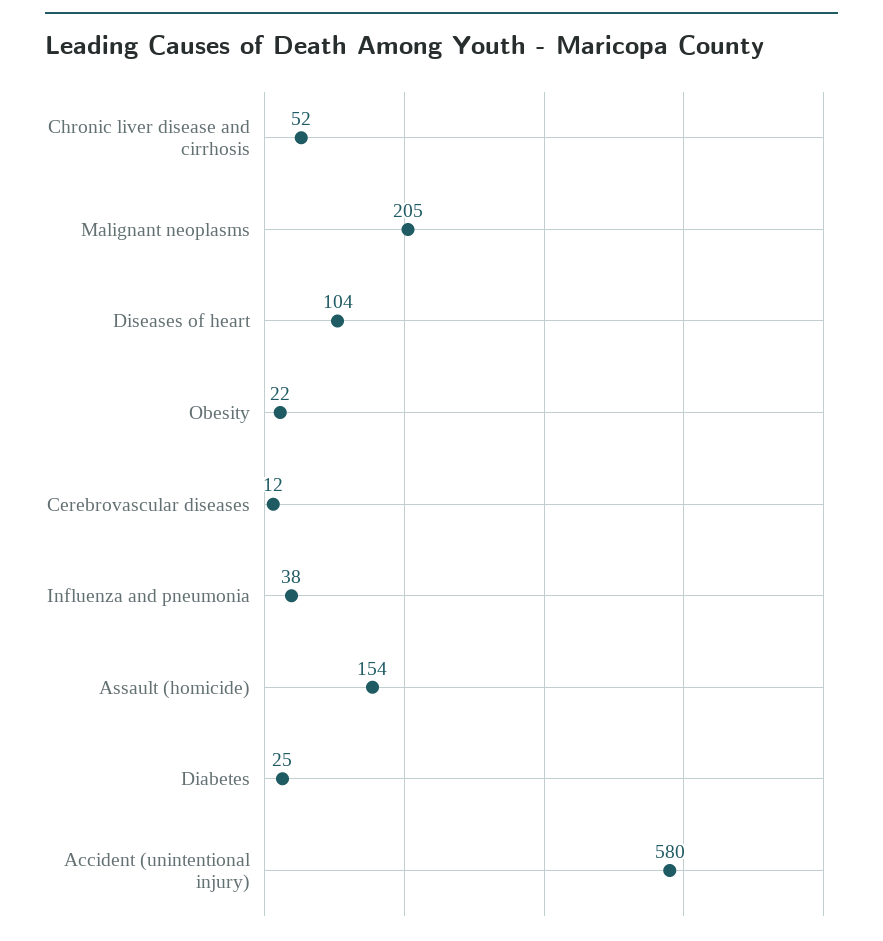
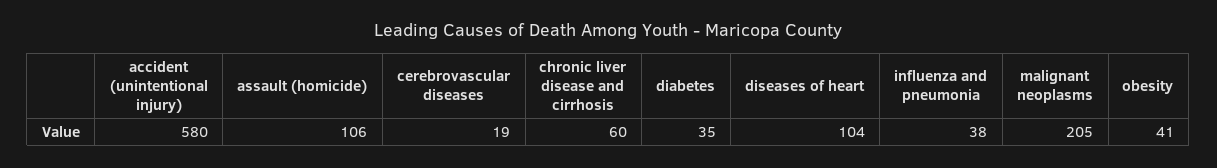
  {
-   "Chronic liver disease and cirrhosis": 52,
+   "Chronic liver disease and cirrhosis": 60,
    "Malignant neoplasms": 205,
    "Diseases of heart": 104,
-   "Obesity": 22,
+   "Obesity": 41,
-   "Cerebrovascular diseases": 12,
+   "Cerebrovascular diseases": 19,
    "Influenza and pneumonia": 38,
-   "Assault (homicide)": 154,
+   "Assault (homicide)": 106,
-   "Diabetes": 25,
+   "Diabetes": 35,
    "Accident (unintentional injury)": 580
  }

